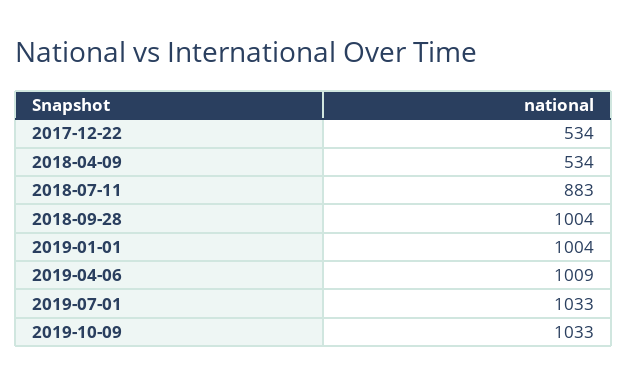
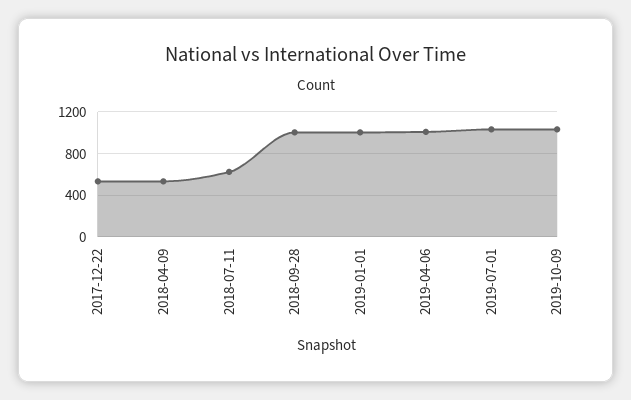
  {
    "2017-12-22": 534,
    "2018-04-09": 534,
-   "2018-07-11": 883,
+   "2018-07-11": 600,
    "2018-09-28": 1004,
    "2019-01-01": 1004,
    "2019-04-06": 1009,
    "2019-07-01": 1033,
    "2019-10-09": 1033
  }

